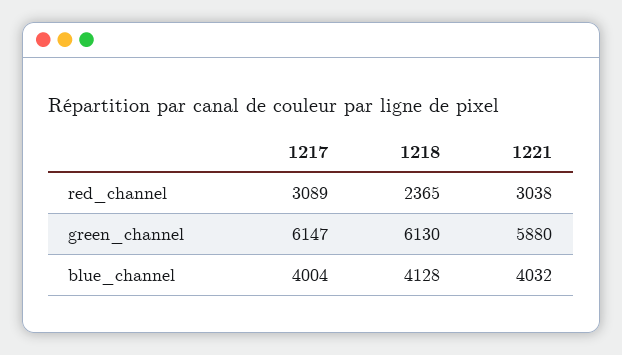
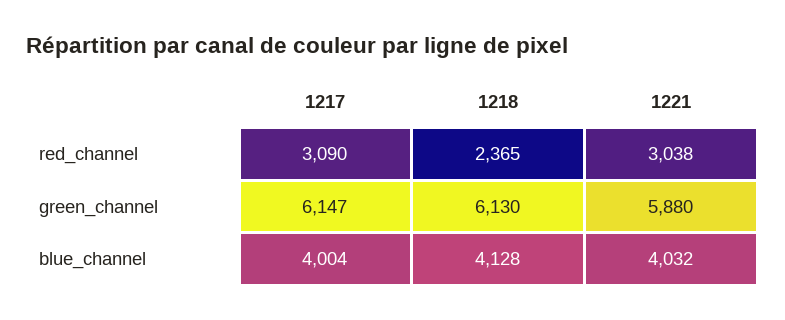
  {
    "1217": {
-     "red_channel": 3089,
+     "red_channel": 3090,
      "green_channel": 6147,
      "blue_channel": 4004
    },
    "1218": {
      "red_channel": 2365,
      "green_channel": 6130,
      "blue_channel": 4128
    },
    "1221": {
      "red_channel": 3038,
      "green_channel": 5880,
      "blue_channel": 4032
    }
  }

